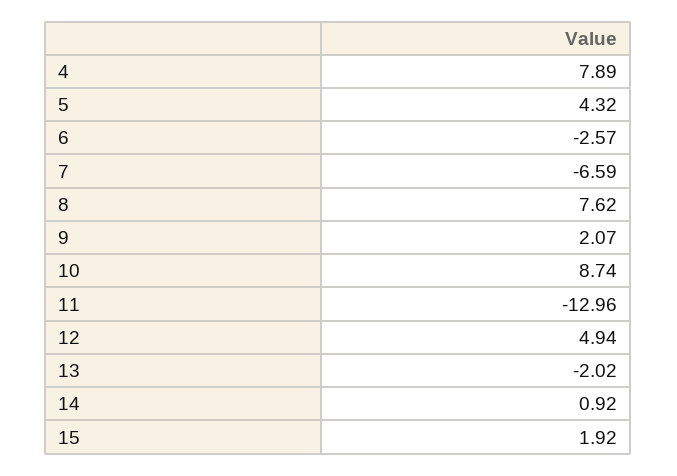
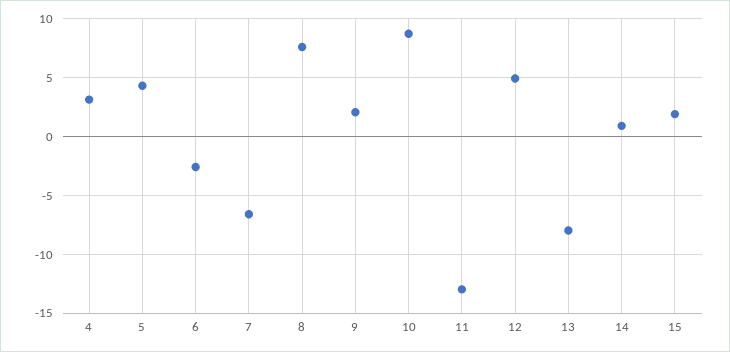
  {
-   "4": 7.89,
+   "4": 3,
    "5": 4.32,
    "6": -2.57,
    "7": -6.59,
    "8": 7.62,
    "9": 2.07,
    "10": 8.74,
    "11": -12.96,
    "12": 4.94,
-   "13": -2.02,
+   "13": -8,
    "14": 0.92,
    "15": 1.92
  }

